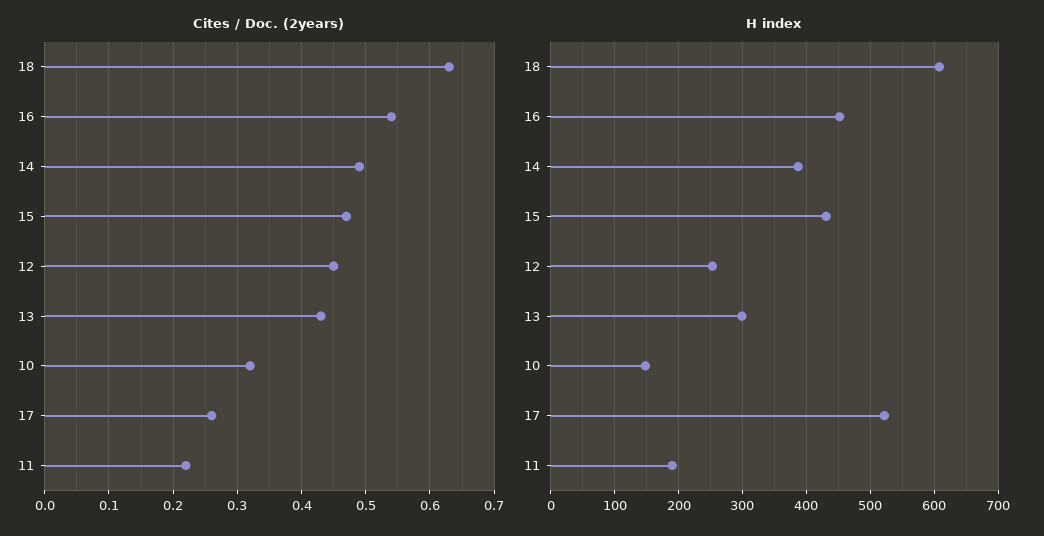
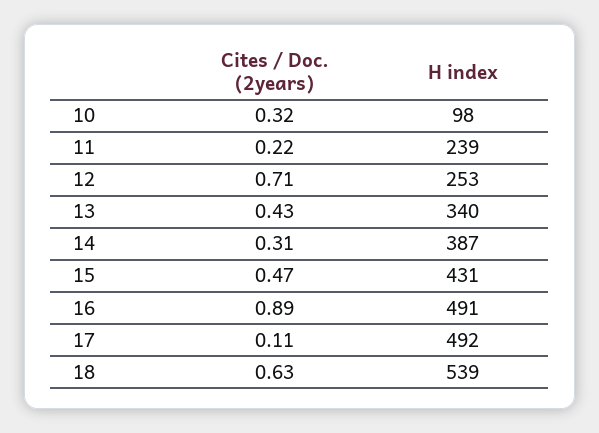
  {
    "Cites / Doc. (2years)": {
      "18": 0.63,
-     "16": 0.54,
+     "16": 0.89,
-     "14": 0.49,
+     "14": 0.31,
      "15": 0.47,
-     "12": 0.45,
+     "12": 0.71,
      "13": 0.43,
      "10": 0.32,
-     "17": 0.26,
+     "17": 0.11,
      "11": 0.22
    },
    "H index": {
-     "18": 610,
+     "18": 539,
-     "16": 450,
+     "16": 491,
      "14": 387,
      "15": 431,
      "12": 253,
-     "13": 300,
+     "13": 340,
-     "10": 150,
+     "10": 98,
-     "17": 520,
+     "17": 492,
-     "11": 190
+     "11": 239
    }
  }

